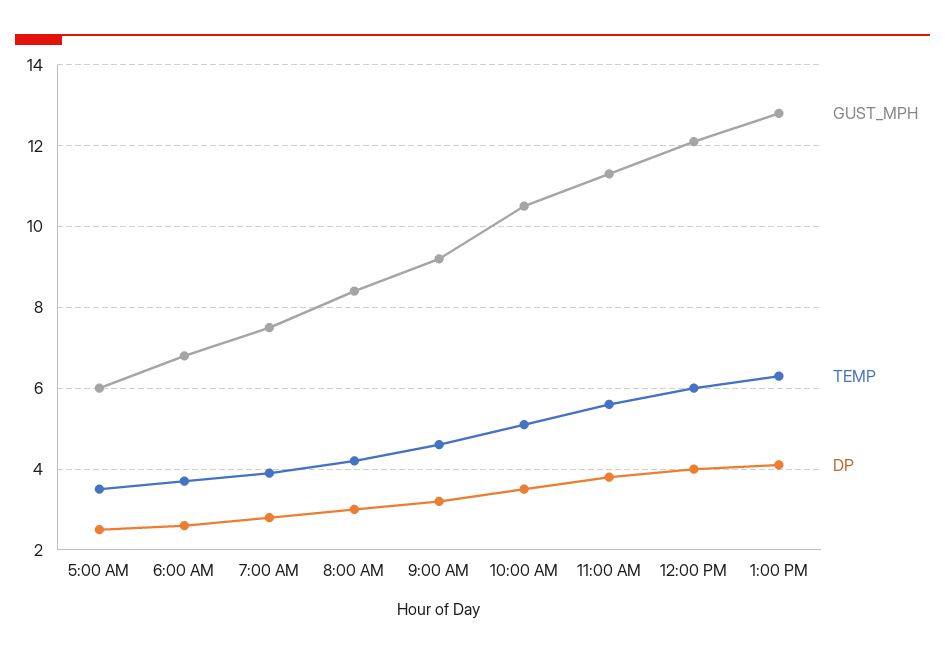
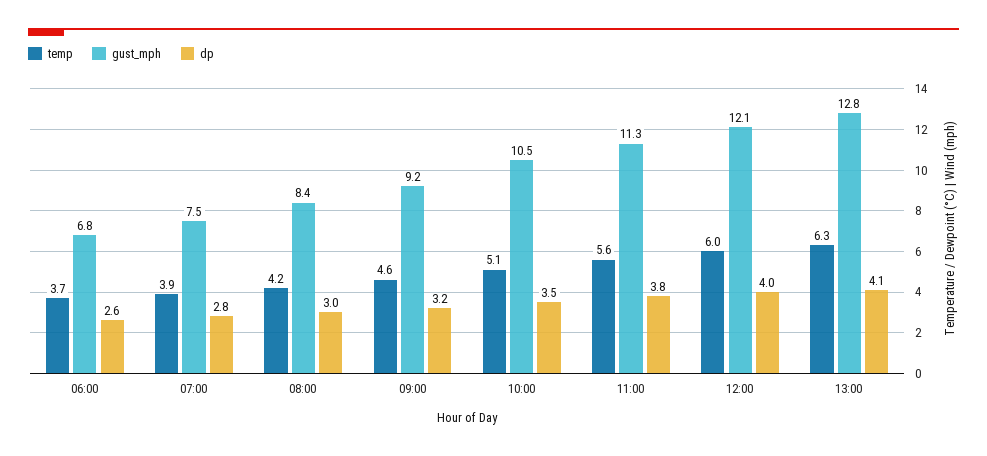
  {
    "GUST_MPH": {
-     "5:00 AM": 6,
      "6:00 AM": 6.8,
      "7:00 AM": 7.5,
      "8:00 AM": 8.4,
      "9:00 AM": 9.2,
      "10:00 AM": 10.5,
      "11:00 AM": 11.3,
      "12:00 PM": 12.1,
      "1:00 PM": 12.8
    },
    "TEMP": {
-     "5:00 AM": 3.5,
      "6:00 AM": 3.7,
      "7:00 AM": 3.9,
      "8:00 AM": 4.2,
      "9:00 AM": 4.6,
      "10:00 AM": 5.1,
      "11:00 AM": 5.6,
      "12:00 PM": 6,
      "1:00 PM": 6.3
    },
    "DP": {
-     "5:00 AM": 2.5,
      "6:00 AM": 2.6,
      "7:00 AM": 2.8,
      "8:00 AM": 3,
      "9:00 AM": 3.2,
      "10:00 AM": 3.5,
      "11:00 AM": 3.8,
      "12:00 PM": 4,
      "1:00 PM": 4.1
    }
  }

